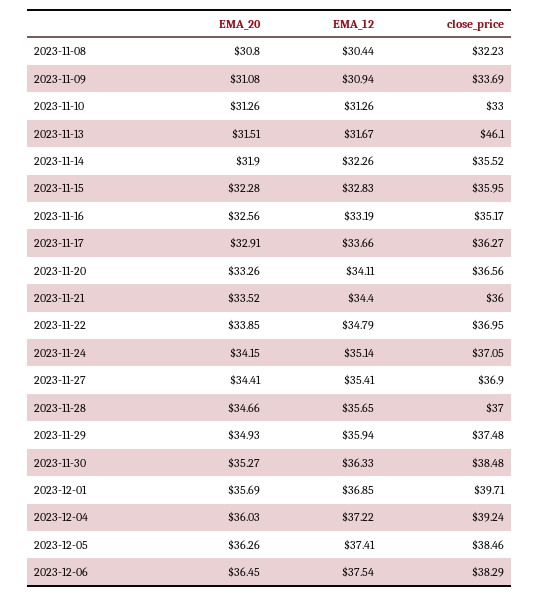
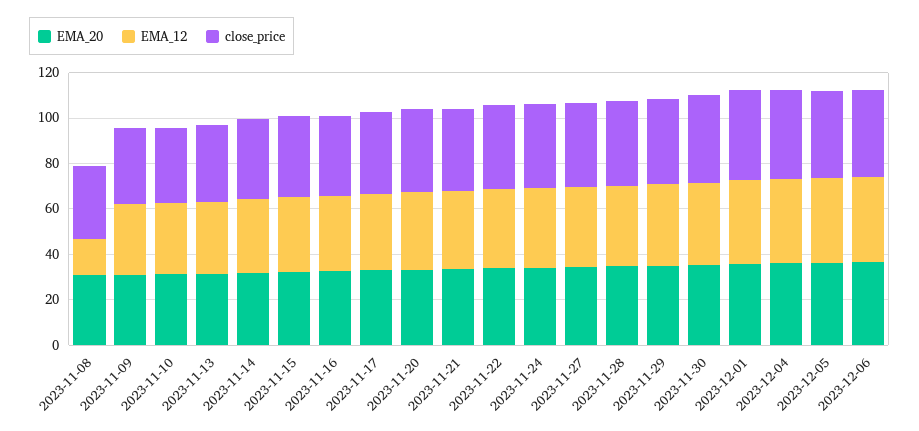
  {
    "EMA_20": {
      "2023-11-08": 30.8,
      "2023-11-09": 31.08,
      "2023-11-10": 31.26,
      "2023-11-13": 31.51,
      "2023-11-14": 31.9,
      "2023-11-15": 32.28,
      "2023-11-16": 32.56,
      "2023-11-17": 32.91,
      "2023-11-20": 33.26,
      "2023-11-21": 33.52,
      "2023-11-22": 33.85,
      "2023-11-24": 34.15,
      "2023-11-27": 34.41,
      "2023-11-28": 34.66,
      "2023-11-29": 34.93,
      "2023-11-30": 35.27,
      "2023-12-01": 35.69,
      "2023-12-04": 36.03,
      "2023-12-05": 36.26,
      "2023-12-06": 36.45
    },
    "EMA_12": {
-     "2023-11-08": 30.44,
+     "2023-11-08": 15,
      "2023-11-09": 30.94,
      "2023-11-10": 31.26,
      "2023-11-13": 31.67,
      "2023-11-14": 32.26,
      "2023-11-15": 32.83,
      "2023-11-16": 33.19,
      "2023-11-17": 33.66,
      "2023-11-20": 34.11,
      "2023-11-21": 34.4,
      "2023-11-22": 34.79,
      "2023-11-24": 35.14,
      "2023-11-27": 35.41,
      "2023-11-28": 35.65,
      "2023-11-29": 35.94,
      "2023-11-30": 36.33,
      "2023-12-01": 36.85,
      "2023-12-04": 37.22,
      "2023-12-05": 37.41,
      "2023-12-06": 37.54
    },
    "close_price": {
      "2023-11-08": 32.23,
      "2023-11-09": 33.69,
      "2023-11-10": 33,
-     "2023-11-13": 46.1,
+     "2023-11-13": 35,
      "2023-11-14": 35.52,
      "2023-11-15": 35.95,
      "2023-11-16": 35.17,
      "2023-11-17": 36.27,
      "2023-11-20": 36.56,
      "2023-11-21": 36,
      "2023-11-22": 36.95,
      "2023-11-24": 37.05,
      "2023-11-27": 36.9,
      "2023-11-28": 37,
      "2023-11-29": 37.48,
      "2023-11-30": 38.48,
      "2023-12-01": 39.71,
      "2023-12-04": 39.24,
      "2023-12-05": 38.46,
      "2023-12-06": 38.29
    }
  }

